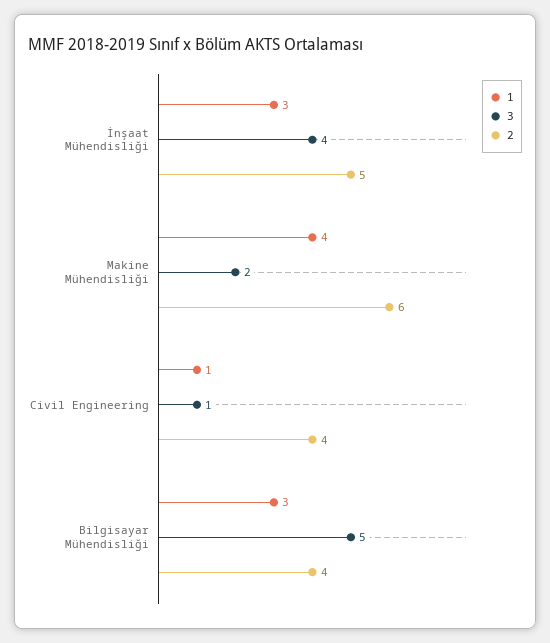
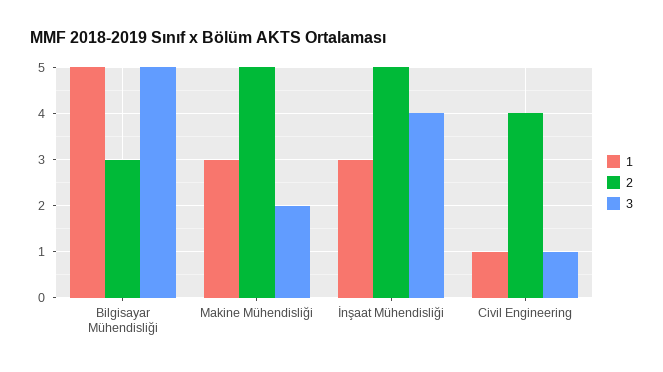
  {
    "1": {
      "İnşaat Mühendisliği": 3,
-     "Makine Mühendisliği": 4,
+     "Makine Mühendisliği": 3,
      "Civil Engineering": 1,
-     "Bilgisayar Mühendisliği": 3
+     "Bilgisayar Mühendisliği": 5
    },
    "3": {
      "İnşaat Mühendisliği": 4,
      "Makine Mühendisliği": 2,
      "Civil Engineering": 1,
      "Bilgisayar Mühendisliği": 5
    },
    "2": {
      "İnşaat Mühendisliği": 5,
-     "Makine Mühendisliği": 6,
+     "Makine Mühendisliği": 5,
      "Civil Engineering": 4,
-     "Bilgisayar Mühendisliği": 4
+     "Bilgisayar Mühendisliği": 3
    }
  }

